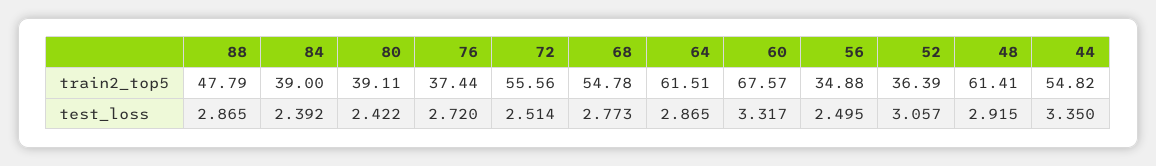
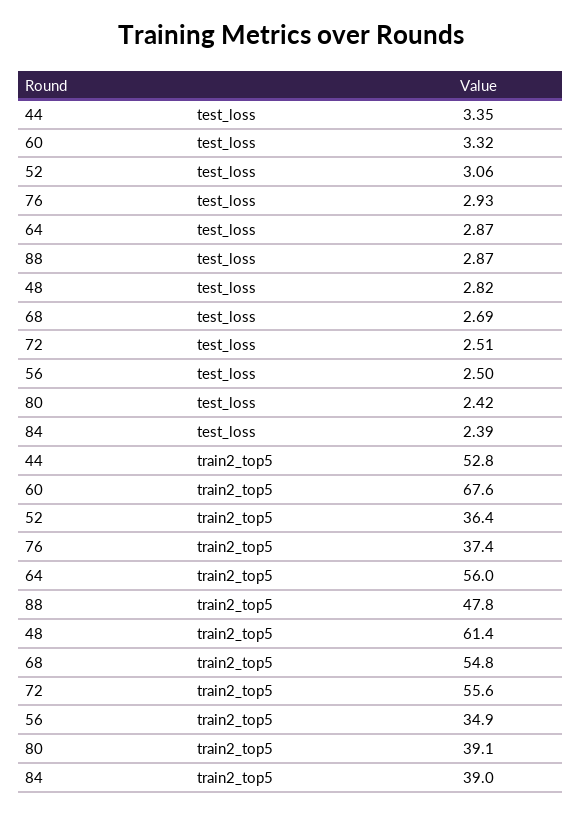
  {
    "88": {
      "train2_top5": 47.79,
      "test_loss": 2.865
    },
    "84": {
      "train2_top5": 39,
      "test_loss": 2.392
    },
    "80": {
      "train2_top5": 39.11,
      "test_loss": 2.422
    },
    "76": {
      "train2_top5": 37.44,
-     "test_loss": 2.72
+     "test_loss": 2.93
    },
    "72": {
      "train2_top5": 55.56,
      "test_loss": 2.514
    },
    "68": {
      "train2_top5": 54.78,
-     "test_loss": 2.773
+     "test_loss": 2.69
    },
    "64": {
-     "train2_top5": 61.51,
+     "train2_top5": 56,
      "test_loss": 2.865
    },
    "60": {
      "train2_top5": 67.57,
      "test_loss": 3.317
    },
    "56": {
      "train2_top5": 34.88,
      "test_loss": 2.495
    },
    "52": {
      "train2_top5": 36.39,
      "test_loss": 3.057
    },
    "48": {
      "train2_top5": 61.41,
-     "test_loss": 2.915
+     "test_loss": 2.82
    },
    "44": {
-     "train2_top5": 54.82,
+     "train2_top5": 52.8,
      "test_loss": 3.35
    }
  }

